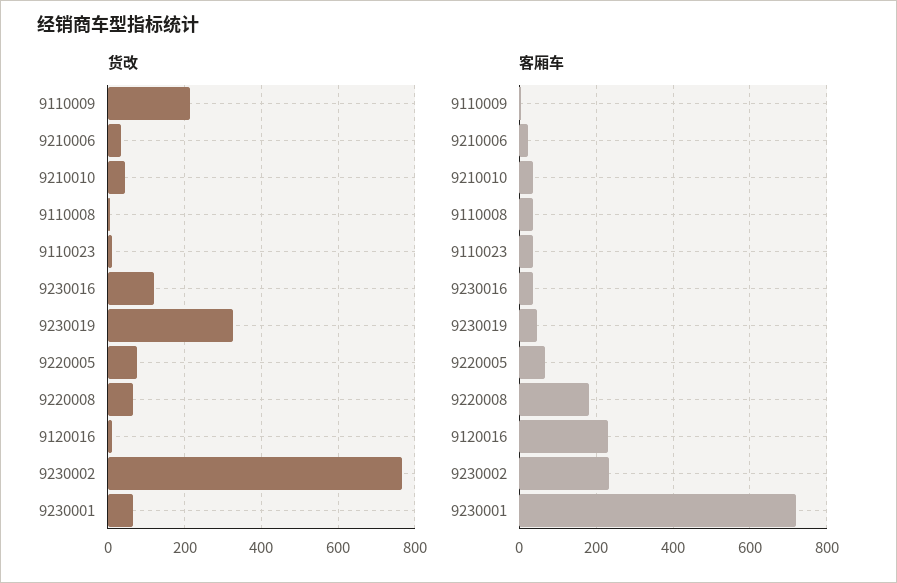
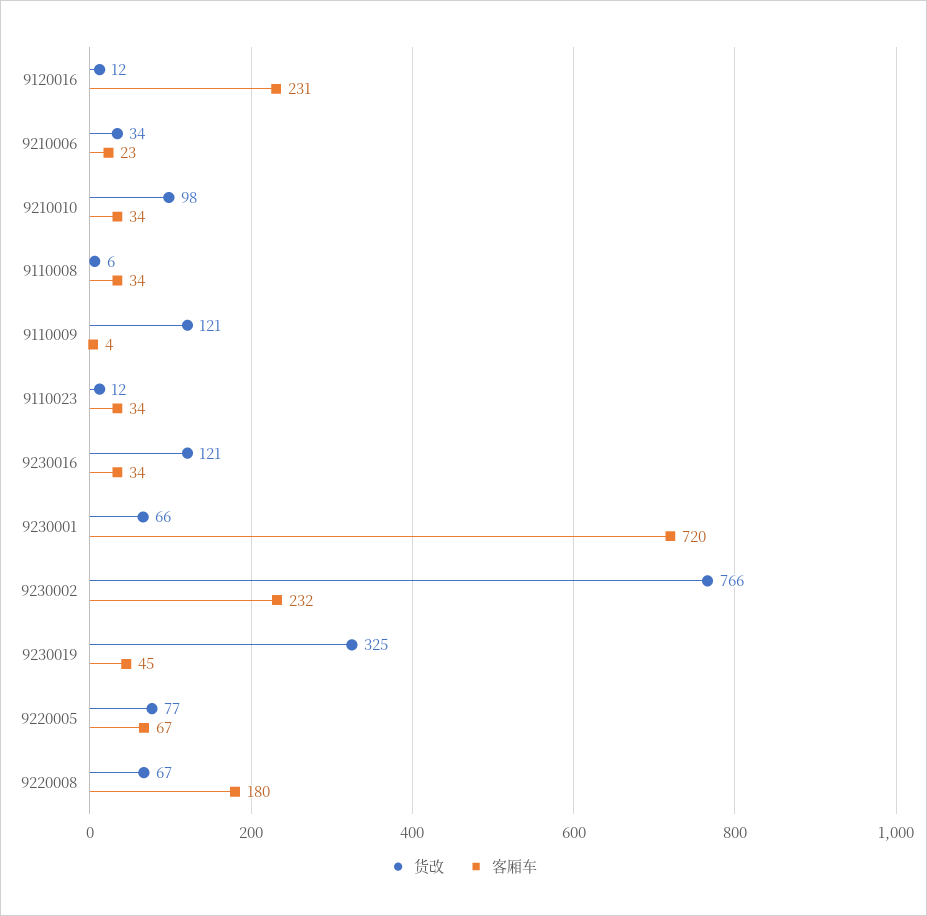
  {
    "货改": {
-     "9110009": 220,
+     "9110009": 121,
      "9210006": 34,
-     "9210010": 40,
+     "9210010": 98,
      "9110008": 6,
      "9110023": 12,
      "9230016": 121,
      "9230019": 325,
      "9220005": 77,
      "9220008": 67,
      "9120016": 12,
      "9230002": 766,
      "9230001": 66
    },
    "客厢车": {
      "9110009": 4,
      "9210006": 23,
      "9210010": 34,
      "9110008": 34,
      "9110023": 34,
      "9230016": 34,
      "9230019": 45,
      "9220005": 67,
      "9220008": 180,
      "9120016": 231,
      "9230002": 232,
      "9230001": 720
    }
  }

